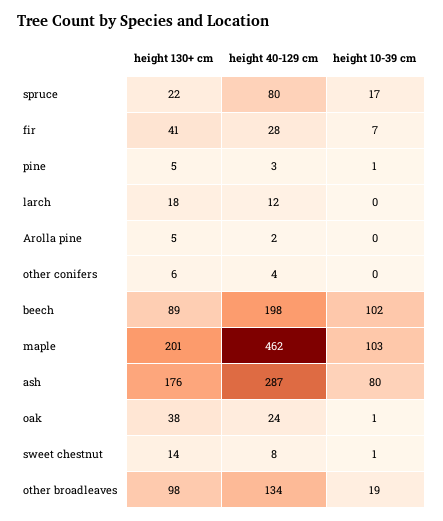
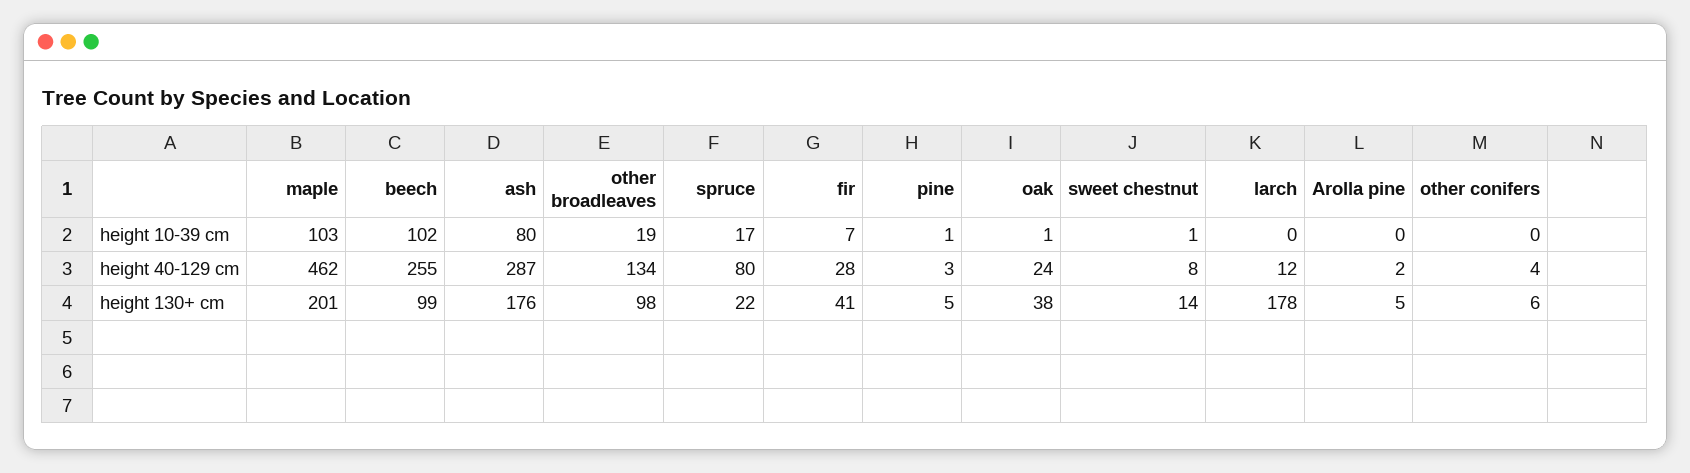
  {
    "height 130+ cm": {
      "spruce": 22,
      "fir": 41,
      "pine": 5,
-     "larch": 18,
+     "larch": 178,
      "Arolla pine": 5,
      "other conifers": 6,
-     "beech": 89,
+     "beech": 99,
      "maple": 201,
      "ash": 176,
      "oak": 38,
      "sweet chestnut": 14,
      "other broadleaves": 98
    },
    "height 40-129 cm": {
      "spruce": 80,
      "fir": 28,
      "pine": 3,
      "larch": 12,
      "Arolla pine": 2,
      "other conifers": 4,
-     "beech": 198,
+     "beech": 255,
      "maple": 462,
      "ash": 287,
      "oak": 24,
      "sweet chestnut": 8,
      "other broadleaves": 134
    },
    "height 10-39 cm": {
      "spruce": 17,
      "fir": 7,
      "pine": 1,
      "larch": 0,
      "Arolla pine": 0,
      "other conifers": 0,
      "beech": 102,
      "maple": 103,
      "ash": 80,
      "oak": 1,
      "sweet chestnut": 1,
      "other broadleaves": 19
    }
  }

